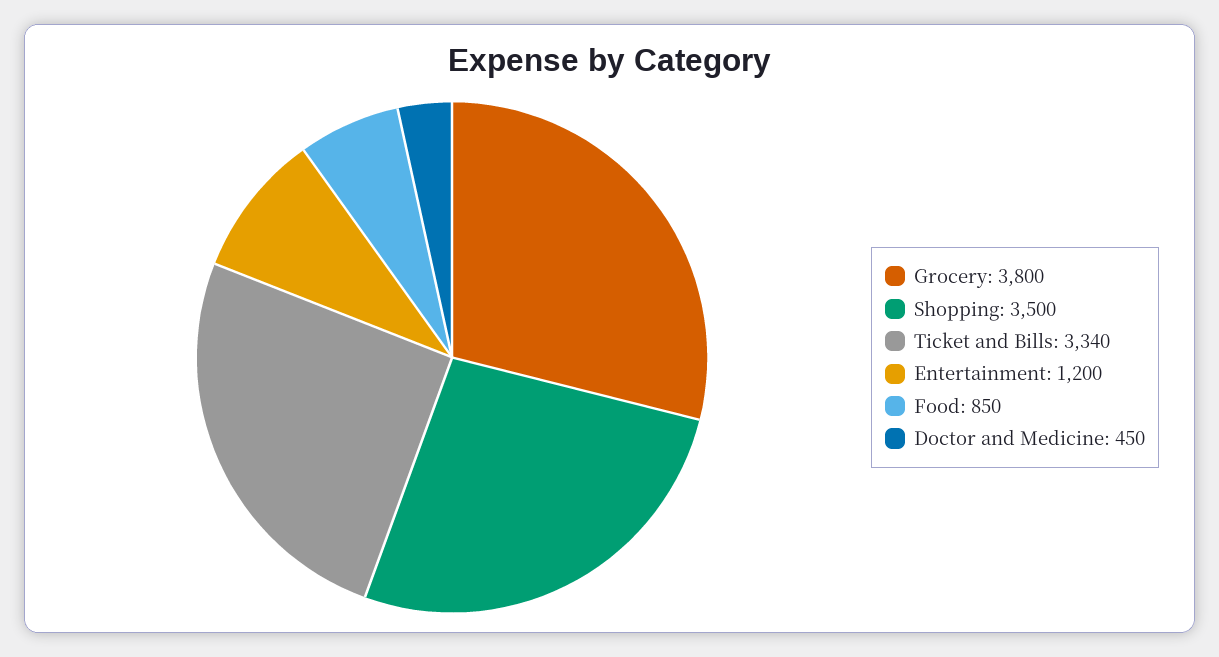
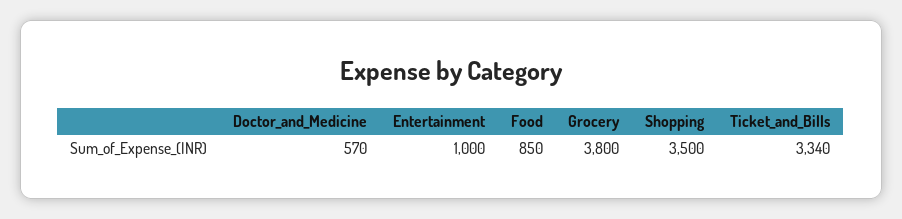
  {
    "Grocery": 3800,
    "Shopping": 3500,
    "Ticket and Bills": 3340,
-   "Entertainment": 1200,
+   "Entertainment": 1000,
    "Food": 850,
-   "Doctor and Medicine": 450
+   "Doctor and Medicine": 570
  }

